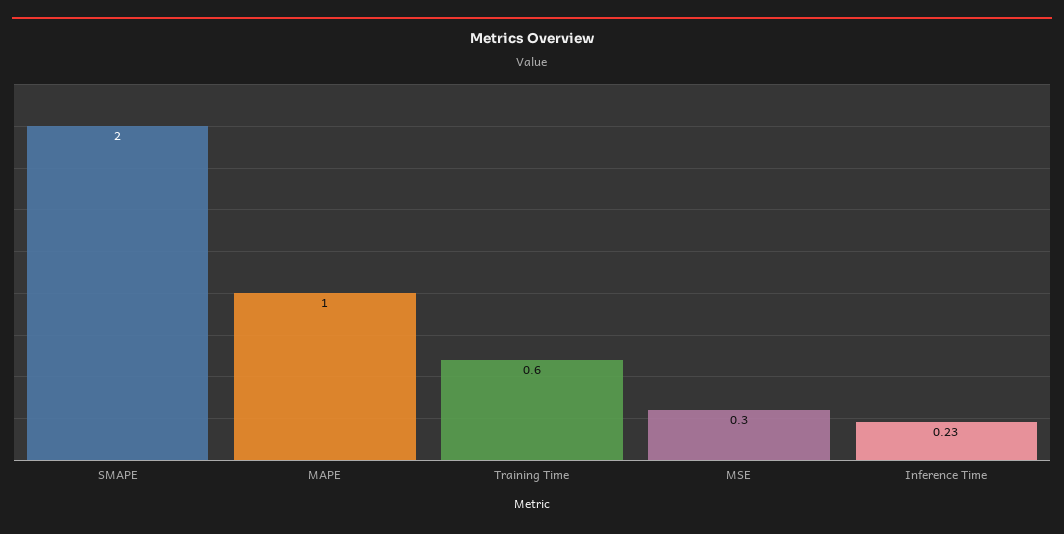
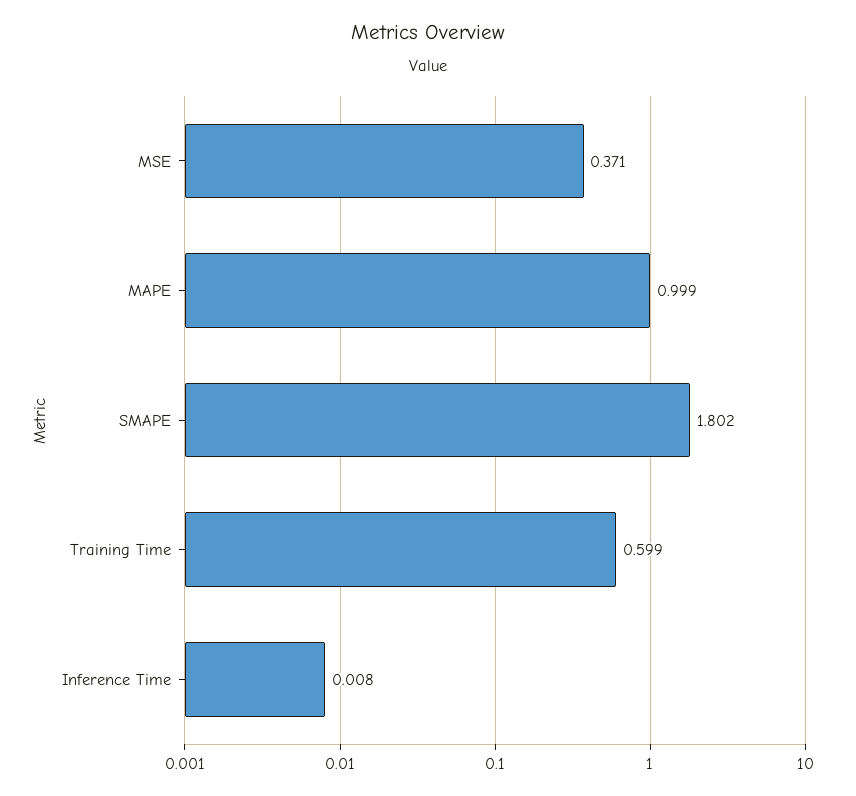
  {
-   "SMAPE": 2,
+   "SMAPE": 1.802,
    "MAPE": 0.999,
    "Training Time": 0.599,
-   "MSE": 0.3,
+   "MSE": 0.371,
-   "Inference Time": 0.23
+   "Inference Time": 0.008
  }

